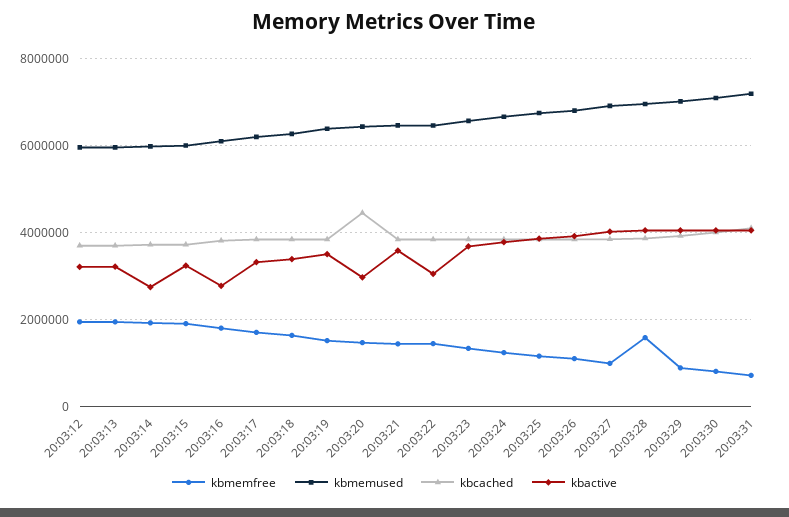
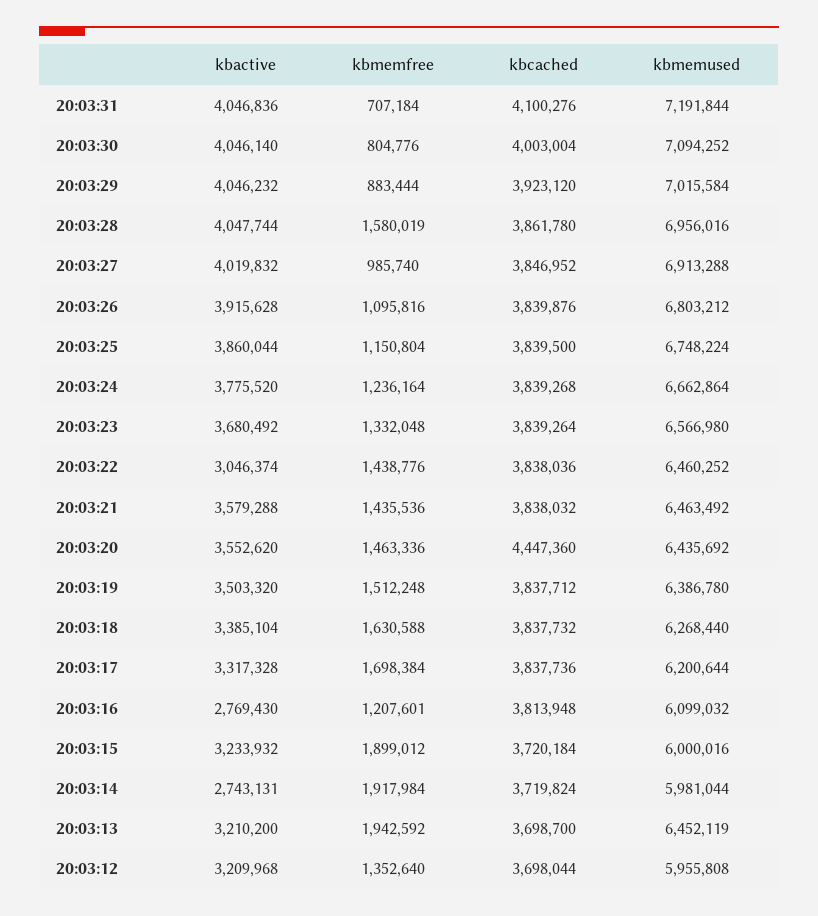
  {
    "kbmemfree": {
-     "20:03:12": 2000000,
+     "20:03:12": 1352640,
      "20:03:13": 1942592,
      "20:03:14": 1917984,
      "20:03:15": 1899012,
-     "20:03:16": 1800000,
+     "20:03:16": 1207601,
      "20:03:17": 1698384,
      "20:03:18": 1630588,
      "20:03:19": 1512248,
      "20:03:20": 1463336,
      "20:03:21": 1435536,
      "20:03:22": 1438776,
      "20:03:23": 1332048,
      "20:03:24": 1236164,
      "20:03:25": 1150804,
      "20:03:26": 1095816,
      "20:03:27": 985740,
      "20:03:28": 1580019,
      "20:03:29": 883444,
      "20:03:30": 804776,
      "20:03:31": 707184
    },
    "kbmemused": {
      "20:03:12": 5955808,
-     "20:03:13": 6000000,
+     "20:03:13": 6452119,
      "20:03:14": 5981044,
      "20:03:15": 6000016,
      "20:03:16": 6099032,
      "20:03:17": 6200644,
      "20:03:18": 6268440,
      "20:03:19": 6386780,
      "20:03:20": 6435692,
      "20:03:21": 6463492,
      "20:03:22": 6460252,
      "20:03:23": 6566980,
      "20:03:24": 6662864,
      "20:03:25": 6748224,
      "20:03:26": 6803212,
      "20:03:27": 6913288,
      "20:03:28": 6956016,
      "20:03:29": 7015584,
      "20:03:30": 7094252,
      "20:03:31": 7191844
    },
    "kbcached": {
      "20:03:12": 3698044,
      "20:03:13": 3698700,
      "20:03:14": 3719824,
      "20:03:15": 3720184,
      "20:03:16": 3813948,
      "20:03:17": 3837736,
      "20:03:18": 3837732,
      "20:03:19": 3837712,
      "20:03:20": 4447360,
      "20:03:21": 3838032,
      "20:03:22": 3838036,
      "20:03:23": 3839264,
      "20:03:24": 3839268,
      "20:03:25": 3839500,
      "20:03:26": 3839876,
      "20:03:27": 3846952,
      "20:03:28": 3861780,
      "20:03:29": 3923120,
      "20:03:30": 4003004,
      "20:03:31": 4100276
    },
    "kbactive": {
      "20:03:12": 3209968,
      "20:03:13": 3210200,
      "20:03:14": 2743131,
      "20:03:15": 3233932,
      "20:03:16": 2769430,
      "20:03:17": 3317328,
      "20:03:18": 3385104,
      "20:03:19": 3503320,
-     "20:03:20": 3000000,
+     "20:03:20": 3552620,
      "20:03:21": 3579288,
      "20:03:22": 3046374,
      "20:03:23": 3680492,
      "20:03:24": 3775520,
      "20:03:25": 3860044,
      "20:03:26": 3915628,
      "20:03:27": 4019832,
      "20:03:28": 4047744,
      "20:03:29": 4046232,
      "20:03:30": 4046140,
      "20:03:31": 4046836
    }
  }

